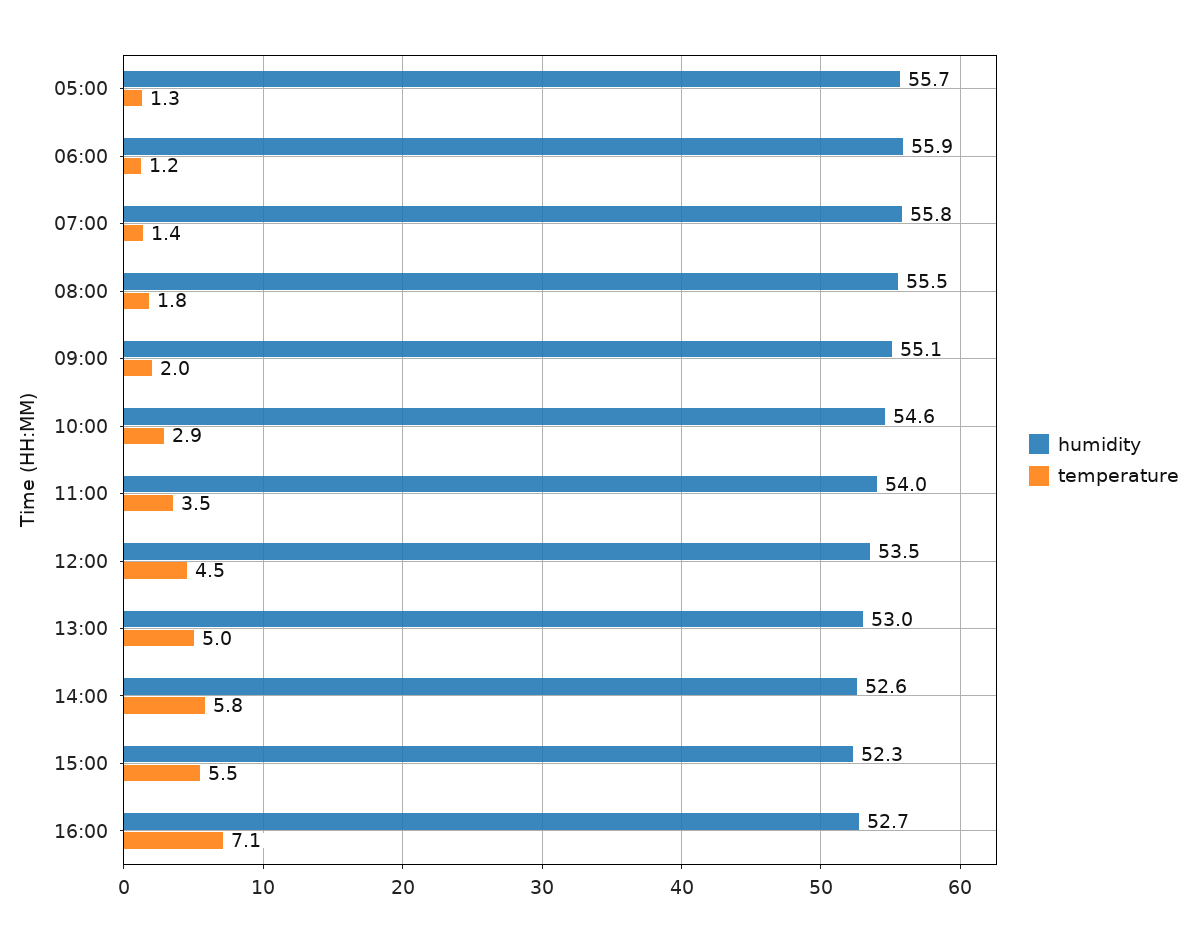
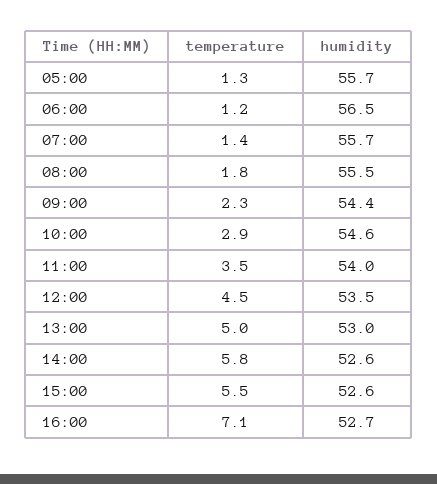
  {
    "humidity": {
      "05:00": 55.7,
-     "06:00": 55.9,
+     "06:00": 56.5,
-     "07:00": 55.8,
+     "07:00": 55.7,
      "08:00": 55.5,
-     "09:00": 55.1,
+     "09:00": 54.4,
      "10:00": 54.6,
      "11:00": 54,
      "12:00": 53.5,
      "13:00": 53,
      "14:00": 52.6,
-     "15:00": 52.3,
+     "15:00": 52.6,
      "16:00": 52.7
    },
    "temperature": {
      "05:00": 1.3,
      "06:00": 1.2,
      "07:00": 1.4,
      "08:00": 1.8,
-     "09:00": 2,
+     "09:00": 2.3,
      "10:00": 2.9,
      "11:00": 3.5,
      "12:00": 4.5,
      "13:00": 5,
      "14:00": 5.8,
      "15:00": 5.5,
      "16:00": 7.1
    }
  }

